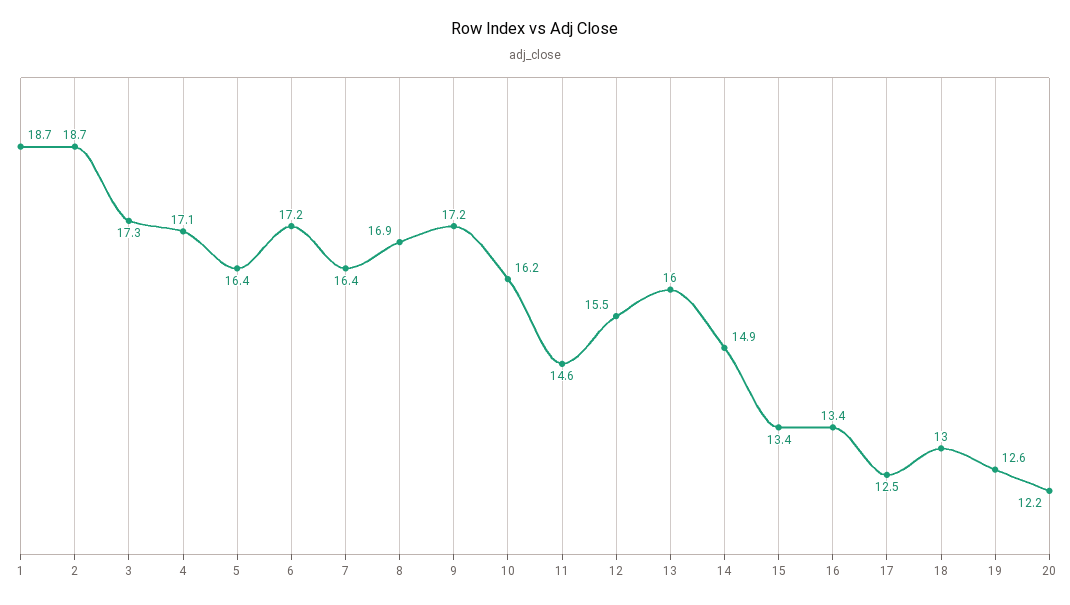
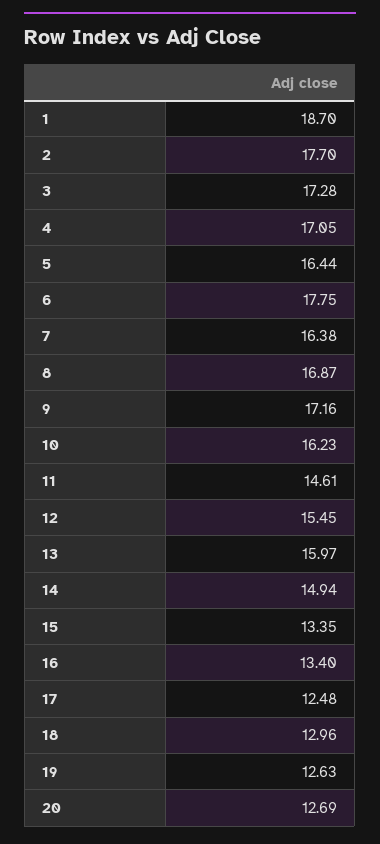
  {
    "1": 18.7,
-   "2": 18.7,
+   "2": 17.7,
    "3": 17.28,
    "4": 17.05,
    "5": 16.44,
-   "6": 17.2,
+   "6": 17.75,
    "7": 16.38,
    "8": 16.87,
    "9": 17.16,
    "10": 16.23,
    "11": 14.61,
    "12": 15.45,
    "13": 15.97,
    "14": 14.94,
    "15": 13.35,
    "16": 13.4,
    "17": 12.48,
    "18": 12.96,
    "19": 12.63,
-   "20": 12.2
+   "20": 12.69
  }

